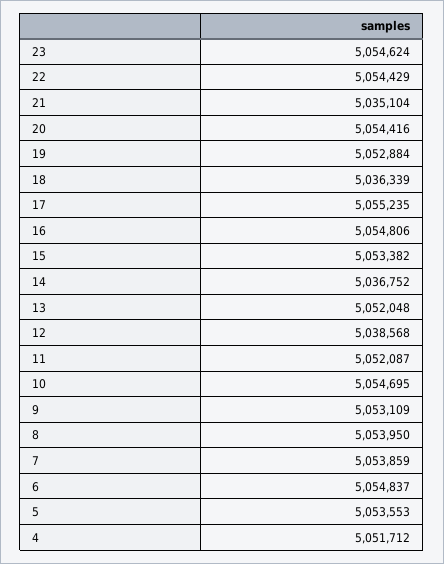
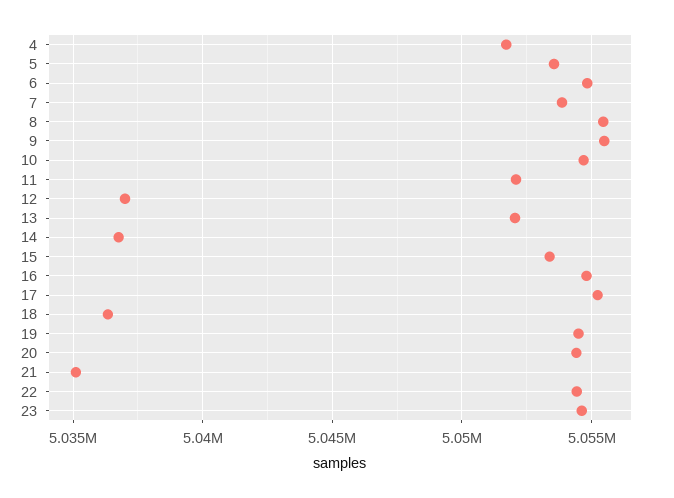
  {
    "23": 5054624,
    "22": 5054429,
    "21": 5035104,
    "20": 5054416,
-   "19": 5052884,
+   "19": 5054500,
    "18": 5036339,
    "17": 5055235,
    "16": 5054806,
    "15": 5053382,
    "14": 5036752,
    "13": 5052048,
-   "12": 5038568,
+   "12": 5037000,
    "11": 5052087,
    "10": 5054695,
-   "9": 5053109,
+   "9": 5055500,
-   "8": 5053950,
+   "8": 5055500,
    "7": 5053859,
    "6": 5054837,
    "5": 5053553,
    "4": 5051712
  }

